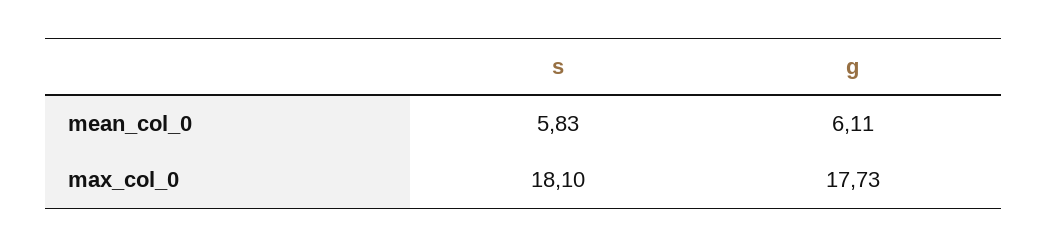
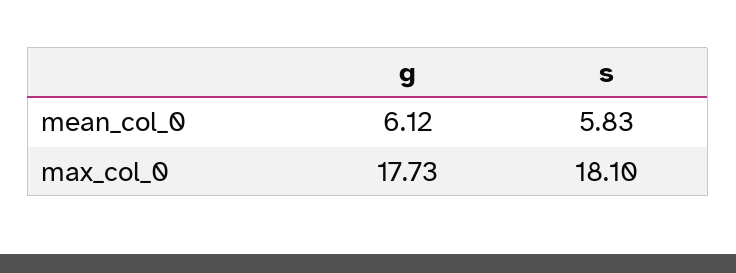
  {
    "s": {
      "mean_col_0": 5.83,
      "max_col_0": 18.1
    },
    "g": {
-     "mean_col_0": 6.11,
+     "mean_col_0": 6.12,
      "max_col_0": 17.73
    }
  }

